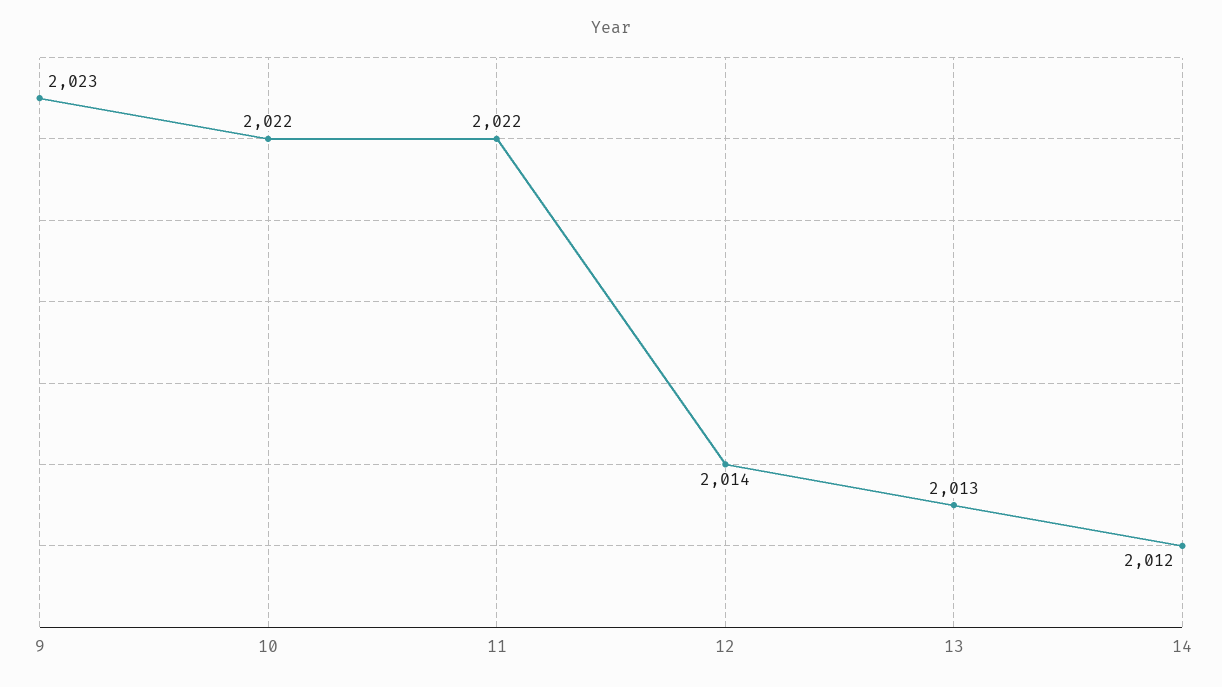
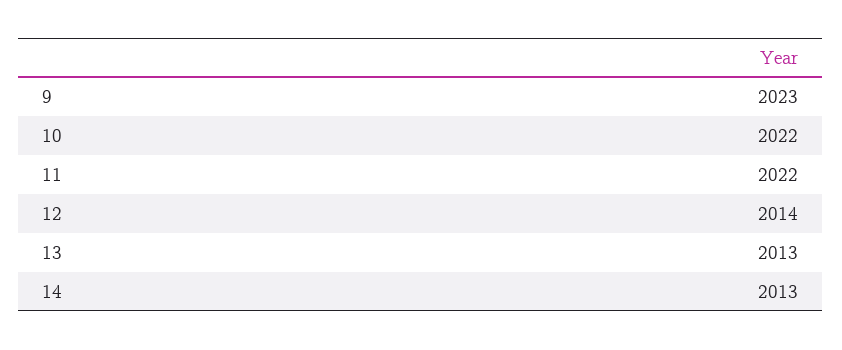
  {
    "9": 2023,
    "10": 2022,
    "11": 2022,
    "12": 2014,
    "13": 2013,
-   "14": 2012
+   "14": 2013
  }

